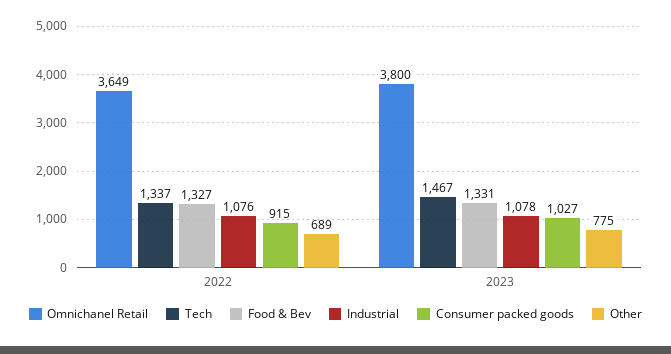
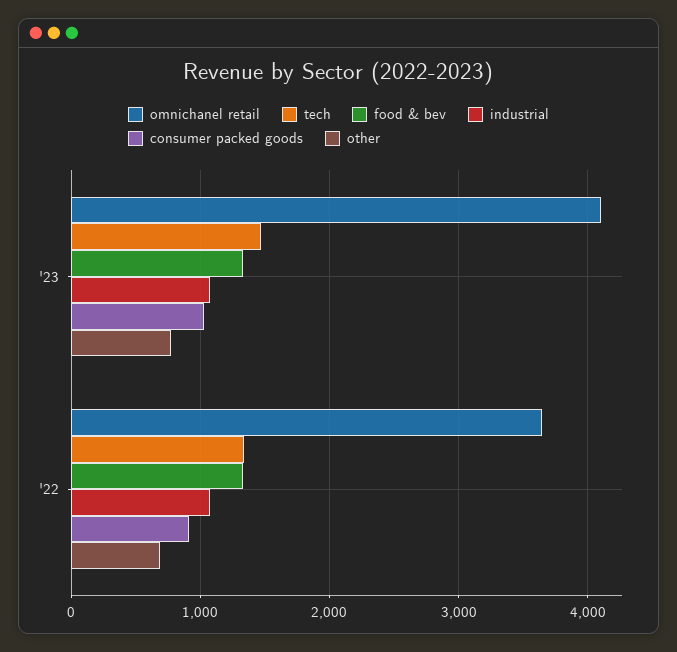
  {
    "Omnichanel Retail": {
      "2022": 3649,
-     "2023": 3800
+     "2023": 4100
    },
    "Tech": {
      "2022": 1337,
      "2023": 1467
    },
    "Food & Bev": {
      "2022": 1327,
      "2023": 1331
    },
    "Industrial": {
      "2022": 1076,
      "2023": 1078
    },
    "Consumer packed goods": {
      "2022": 915,
      "2023": 1027
    },
    "Other": {
      "2022": 689,
      "2023": 775
    }
  }

